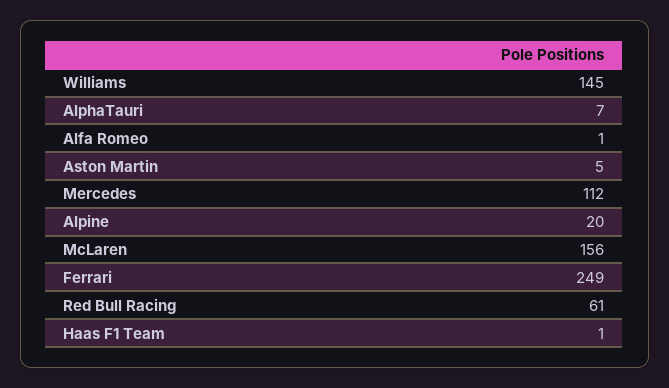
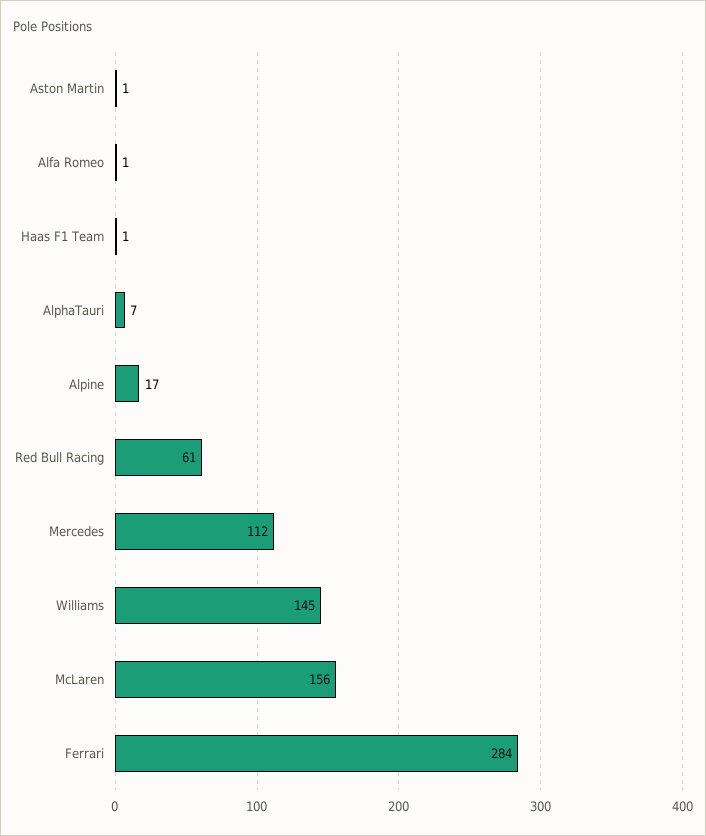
  {
    "Williams": 145,
    "AlphaTauri": 7,
    "Alfa Romeo": 1,
-   "Aston Martin": 5,
+   "Aston Martin": 1,
    "Mercedes": 112,
-   "Alpine": 20,
+   "Alpine": 17,
    "McLaren": 156,
-   "Ferrari": 249,
+   "Ferrari": 284,
    "Red Bull Racing": 61,
    "Haas F1 Team": 1
  }

